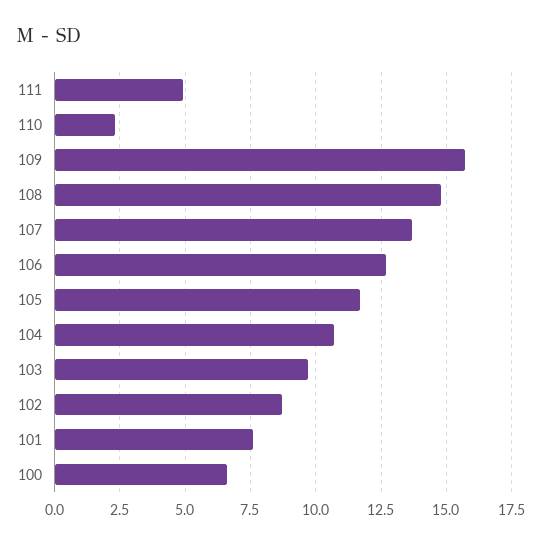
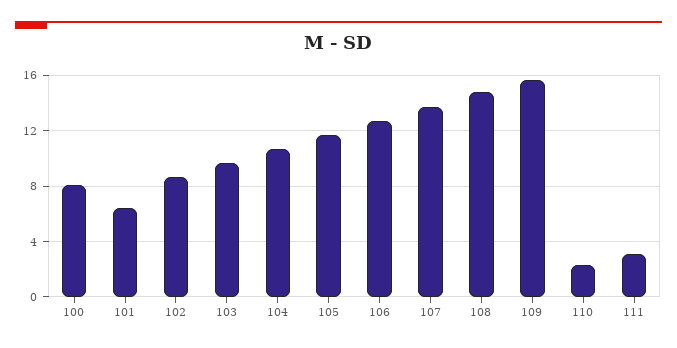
  {
-   "111": 5,
+   "111": 3,
    "110": 2.5,
    "109": 15.5,
    "108": 15,
    "107": 13.5,
    "106": 12.5,
    "105": 11.5,
    "104": 10.5,
    "103": 9.5,
    "102": 8.5,
-   "101": 7.5,
+   "101": 6.5,
-   "100": 6.5
+   "100": 8
  }

